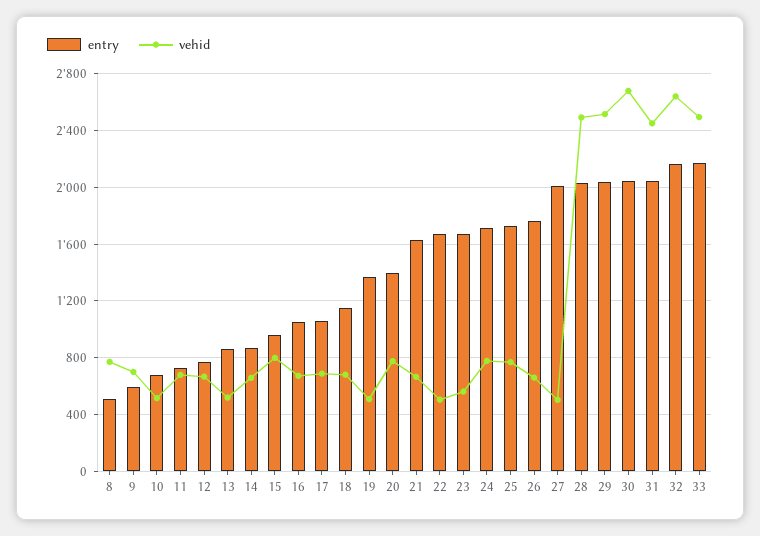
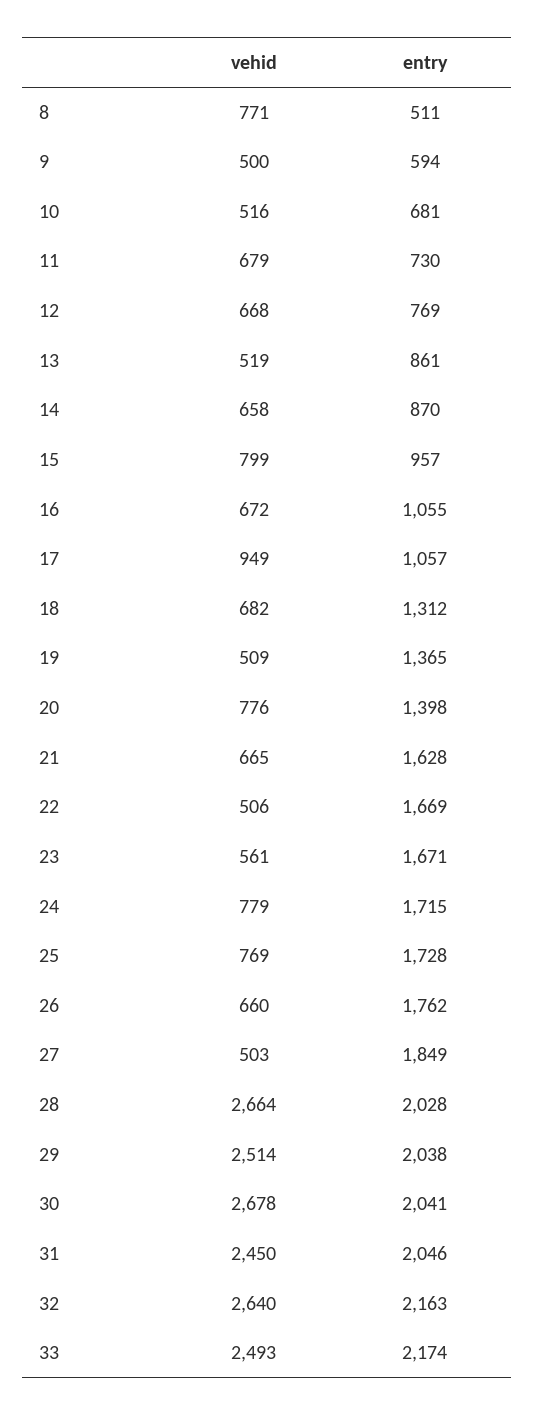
  {
    "entry": {
      "8": 511,
      "9": 594,
      "10": 681,
      "11": 730,
      "12": 769,
      "13": 861,
      "14": 870,
      "15": 957,
      "16": 1055,
      "17": 1057,
-     "18": 1150,
+     "18": 1312,
      "19": 1365,
      "20": 1398,
      "21": 1628,
      "22": 1669,
      "23": 1671,
      "24": 1715,
      "25": 1728,
      "26": 1762,
-     "27": 2000,
+     "27": 1849,
      "28": 2028,
      "29": 2038,
      "30": 2041,
      "31": 2046,
      "32": 2163,
      "33": 2174
    },
    "vehid": {
      "8": 771,
-     "9": 700,
+     "9": 500,
      "10": 516,
      "11": 679,
      "12": 668,
      "13": 519,
      "14": 658,
      "15": 799,
      "16": 672,
-     "17": 700,
+     "17": 949,
      "18": 682,
      "19": 509,
      "20": 776,
      "21": 665,
      "22": 506,
      "23": 561,
      "24": 779,
      "25": 769,
      "26": 660,
      "27": 503,
-     "28": 2500,
+     "28": 2664,
      "29": 2514,
      "30": 2678,
      "31": 2450,
      "32": 2640,
      "33": 2493
    }
  }

